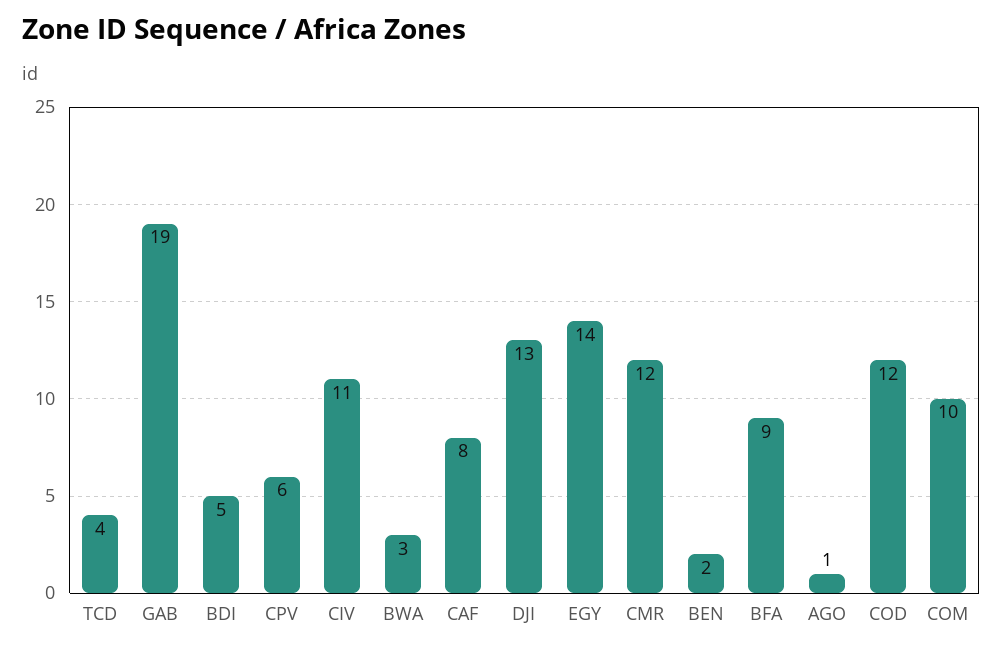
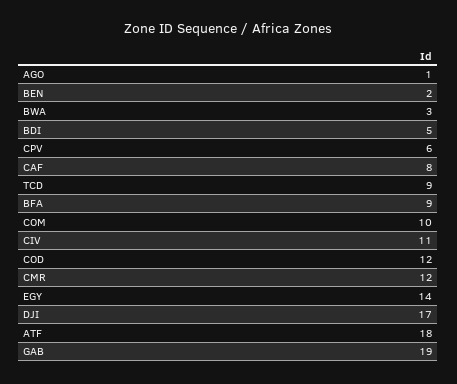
  {
-   "TCD": 4,
+   "TCD": 9,
    "GAB": 19,
    "BDI": 5,
    "CPV": 6,
    "CIV": 11,
    "BWA": 3,
    "CAF": 8,
-   "DJI": 13,
+   "DJI": 17,
    "EGY": 14,
    "CMR": 12,
    "BEN": 2,
    "BFA": 9,
    "AGO": 1,
    "COD": 12,
-   "COM": 10
+   "COM": 10,
+   "ATF": 18
  }

